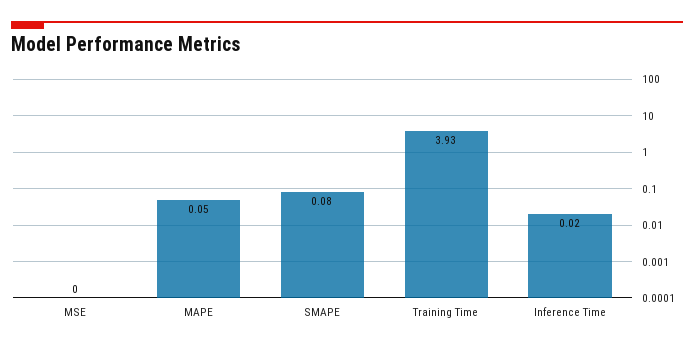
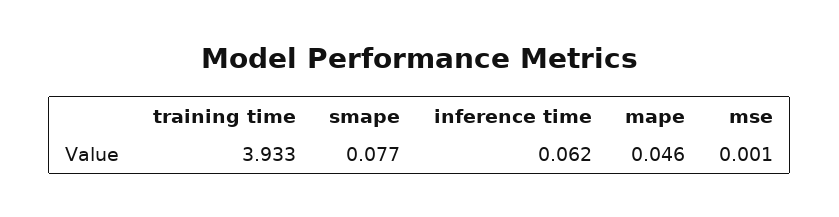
  {
    "MSE": 0.001,
    "MAPE": 0.046,
    "SMAPE": 0.077,
    "Training Time": 3.933,
-   "Inference Time": 0.02
+   "Inference Time": 0.062
  }

